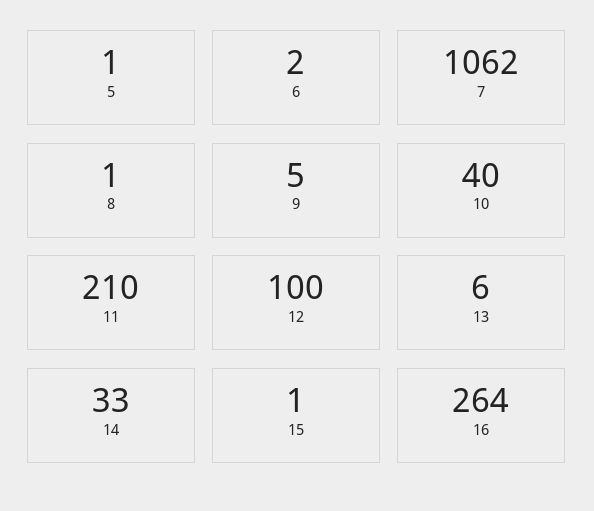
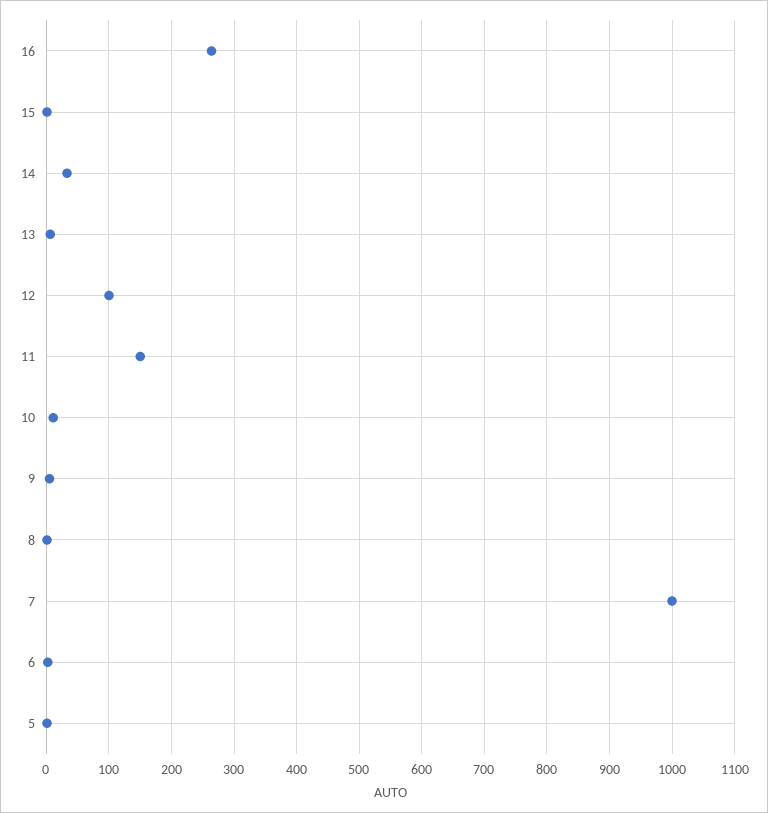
  {
    "5": 1,
    "6": 2,
-   "7": 1062,
+   "7": 1000,
    "8": 1,
    "9": 5,
-   "10": 40,
+   "10": 10,
-   "11": 210,
+   "11": 150,
    "12": 100,
    "13": 6,
    "14": 33,
    "15": 1,
    "16": 264
  }

